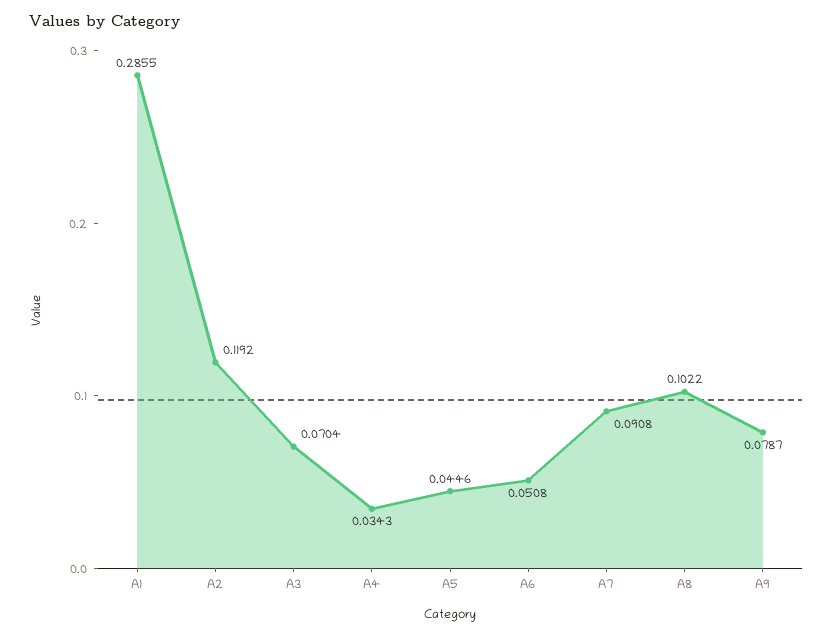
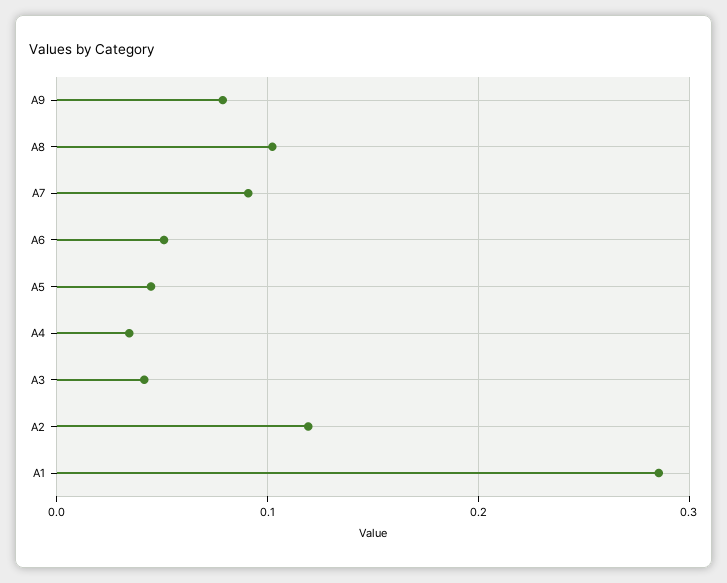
  {
    "A1": 0.2855,
    "A2": 0.1192,
-   "A3": 0.0704,
+   "A3": 0.04,
    "A4": 0.0343,
    "A5": 0.0446,
    "A6": 0.0508,
    "A7": 0.0908,
    "A8": 0.1022,
    "A9": 0.0787
  }

